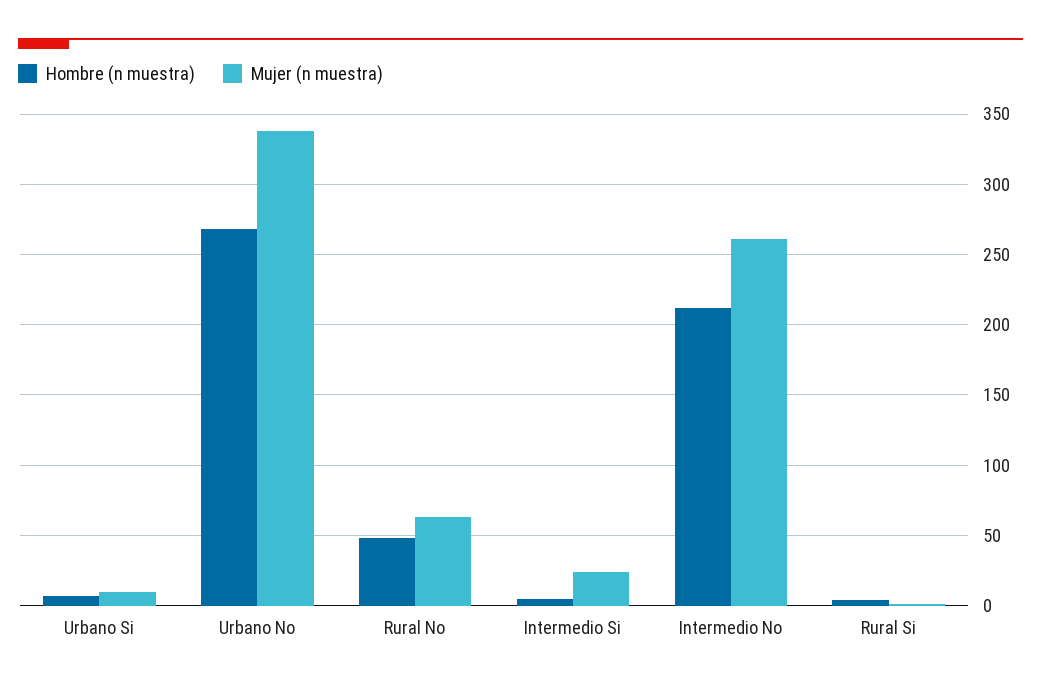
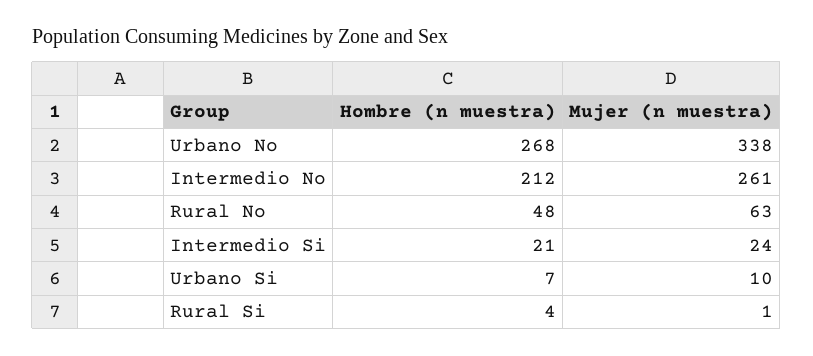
  {
    "Hombre (n muestra)": {
      "Urbano Si": 7,
      "Urbano No": 268,
      "Rural No": 48,
-     "Intermedio Si": 5,
+     "Intermedio Si": 21,
      "Intermedio No": 212,
      "Rural Si": 4
    },
    "Mujer (n muestra)": {
      "Urbano Si": 10,
      "Urbano No": 338,
      "Rural No": 63,
      "Intermedio Si": 24,
      "Intermedio No": 261,
      "Rural Si": 1
    }
  }

